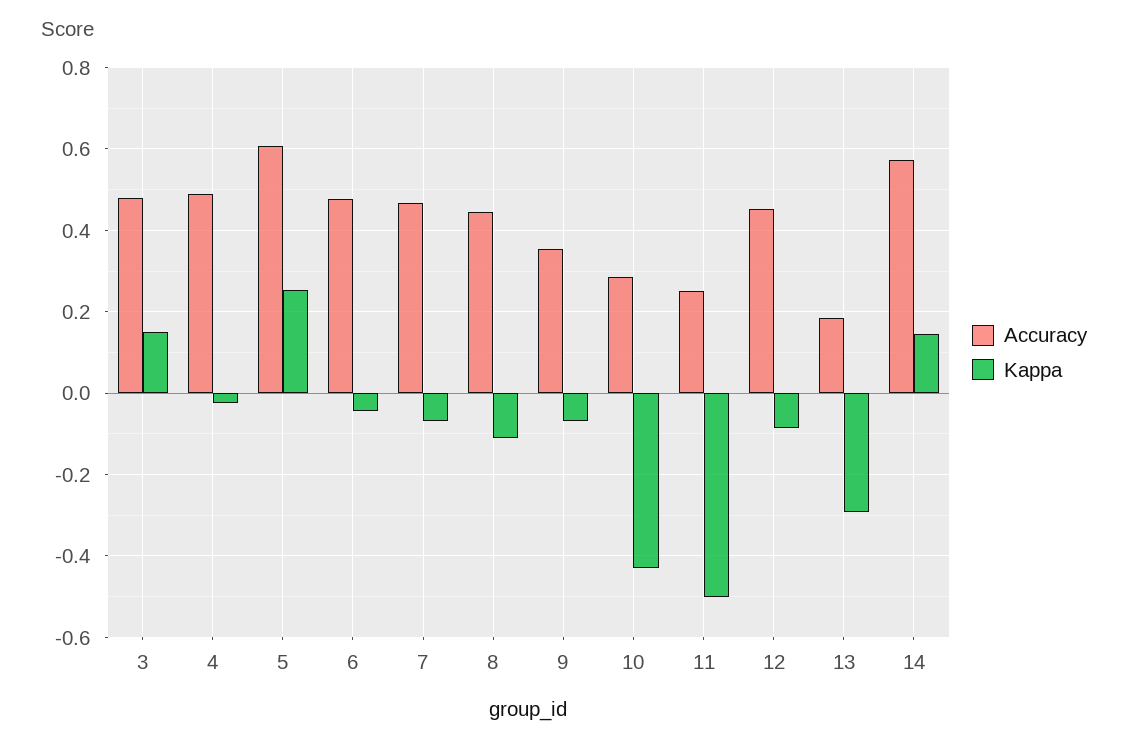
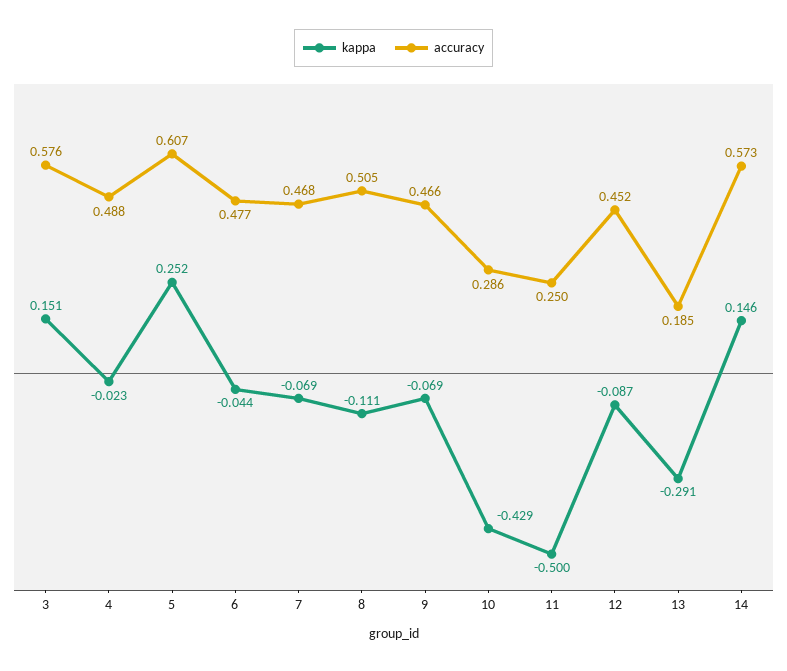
  {
    "Accuracy": {
-     "3": 0.48,
+     "3": 0.576,
      "4": 0.488,
      "5": 0.607,
      "6": 0.477,
      "7": 0.468,
-     "8": 0.44,
+     "8": 0.505,
-     "9": 0.36,
+     "9": 0.466,
      "10": 0.286,
      "11": 0.25,
      "12": 0.452,
      "13": 0.185,
      "14": 0.573
    },
    "Kappa": {
      "3": 0.151,
      "4": -0.023,
      "5": 0.252,
      "6": -0.044,
      "7": -0.069,
      "8": -0.111,
      "9": -0.069,
      "10": -0.429,
      "11": -0.5,
      "12": -0.087,
      "13": -0.291,
      "14": 0.146
    }
  }

